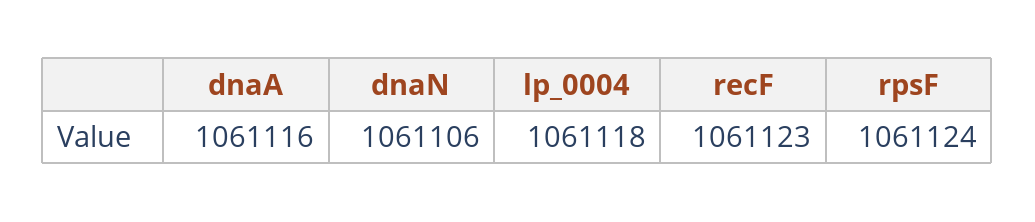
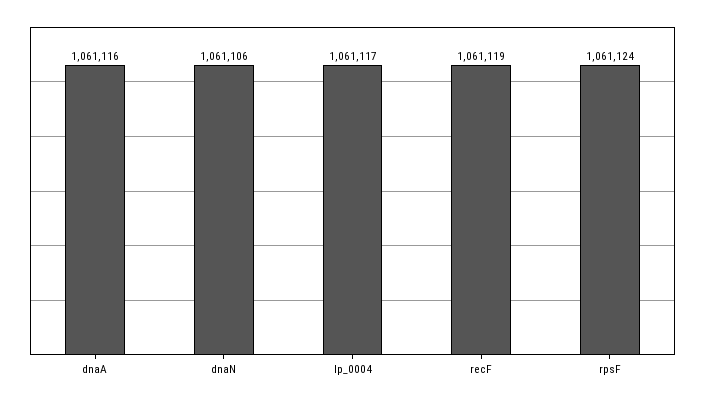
  {
    "dnaA": 1061116,
    "dnaN": 1061106,
-   "lp_0004": 1061118,
+   "lp_0004": 1061117,
-   "recF": 1061123,
+   "recF": 1061119,
    "rpsF": 1061124
  }

